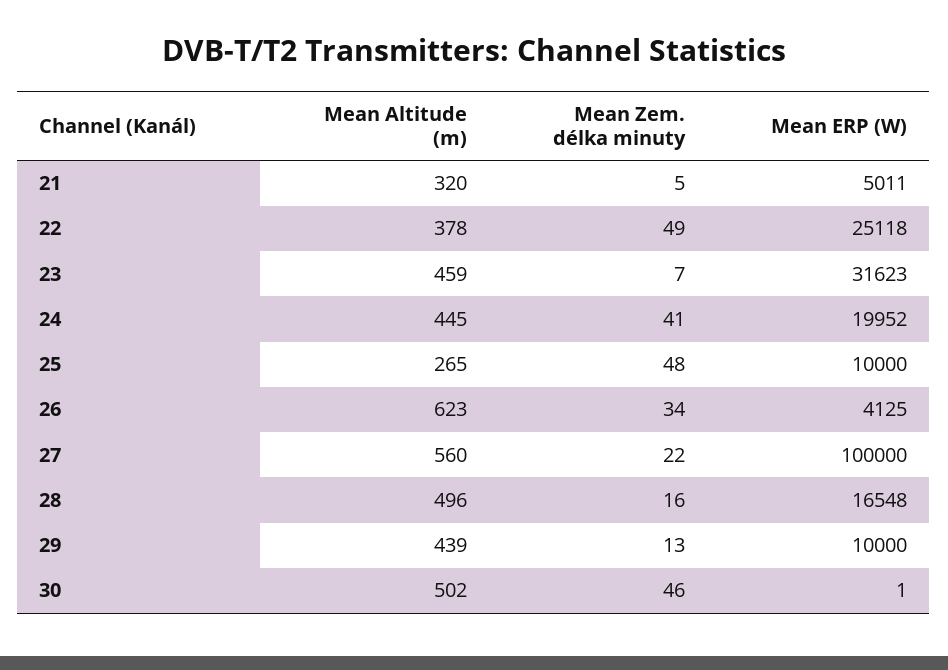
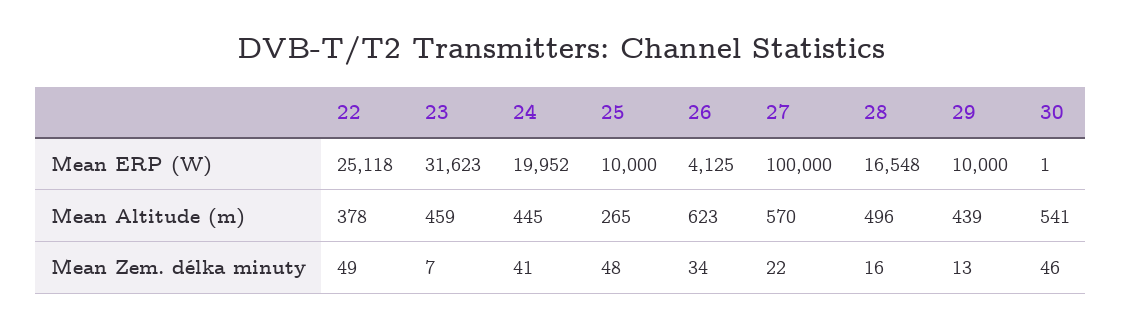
  {
    "Mean Altitude (m)": {
-     "21": 320,
      "22": 378,
      "23": 459,
      "24": 445,
      "25": 265,
      "26": 623,
-     "27": 560,
+     "27": 570,
      "28": 496,
      "29": 439,
-     "30": 502
+     "30": 541
    },
    "Mean Zem. délka minuty": {
-     "21": 5,
      "22": 49,
      "23": 7,
      "24": 41,
      "25": 48,
      "26": 34,
      "27": 22,
      "28": 16,
      "29": 13,
      "30": 46
    },
    "Mean ERP (W)": {
-     "21": 5011,
      "22": 25118,
      "23": 31623,
      "24": 19952,
      "25": 10000,
      "26": 4125,
      "27": 100000,
      "28": 16548,
      "29": 10000,
      "30": 1
    }
  }

